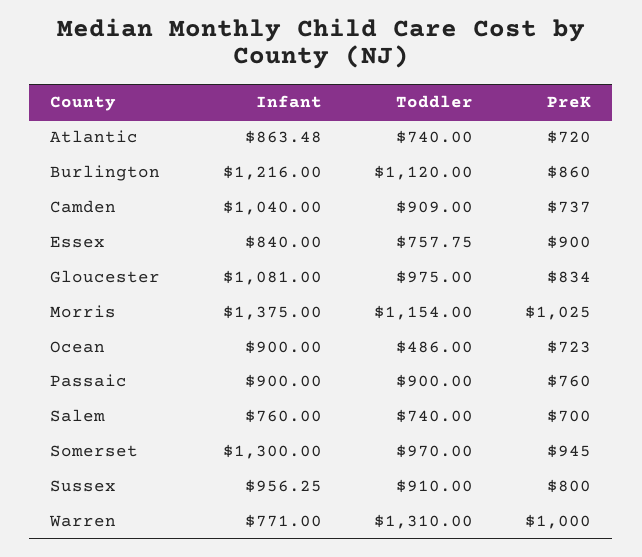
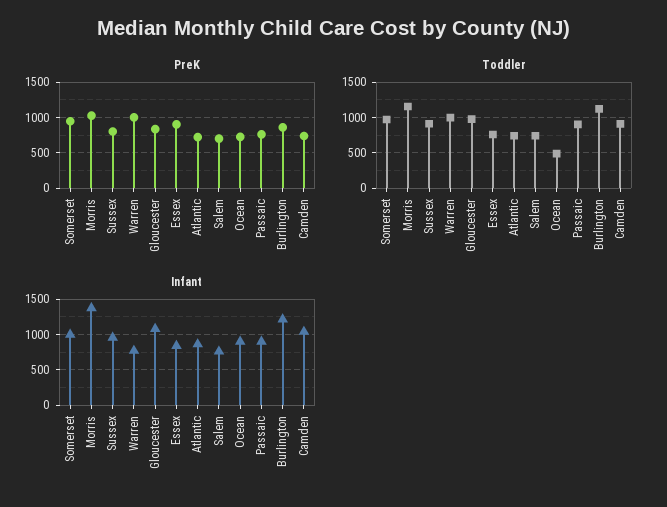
  {
    "Infant": {
      "Atlantic": 863.48,
      "Burlington": 1216,
      "Camden": 1040,
      "Essex": 840,
      "Gloucester": 1081,
      "Morris": 1375,
      "Ocean": 900,
      "Passaic": 900,
      "Salem": 760,
-     "Somerset": 1300,
+     "Somerset": 1000,
      "Sussex": 956.25,
      "Warren": 771
    },
    "Toddler": {
      "Atlantic": 740,
      "Burlington": 1120,
      "Camden": 909,
      "Essex": 757.75,
      "Gloucester": 975,
      "Morris": 1154,
      "Ocean": 486,
      "Passaic": 900,
      "Salem": 740,
      "Somerset": 970,
      "Sussex": 910,
-     "Warren": 1310
+     "Warren": 1000
    },
    "PreK": {
      "Atlantic": 720,
      "Burlington": 860,
      "Camden": 737,
      "Essex": 900,
      "Gloucester": 834,
      "Morris": 1025,
      "Ocean": 723,
      "Passaic": 760,
      "Salem": 700,
      "Somerset": 945,
      "Sussex": 800,
      "Warren": 1000
    }
  }

